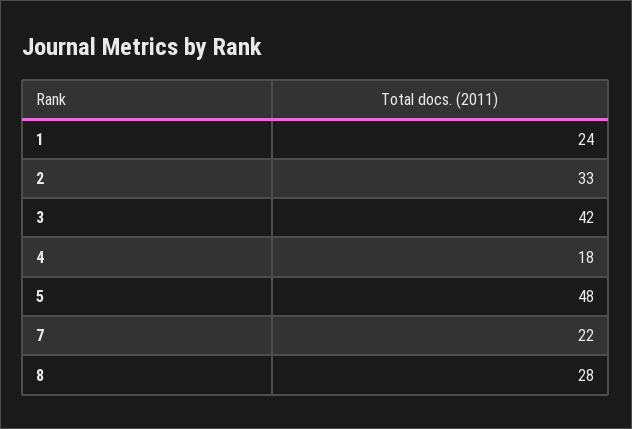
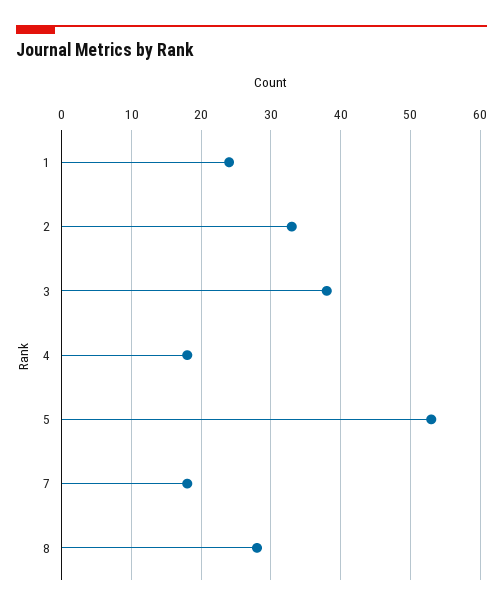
  {
    "1": 24,
    "2": 33,
-   "3": 42,
+   "3": 38,
    "4": 18,
-   "5": 48,
+   "5": 53,
-   "7": 22,
+   "7": 18,
    "8": 28
  }

